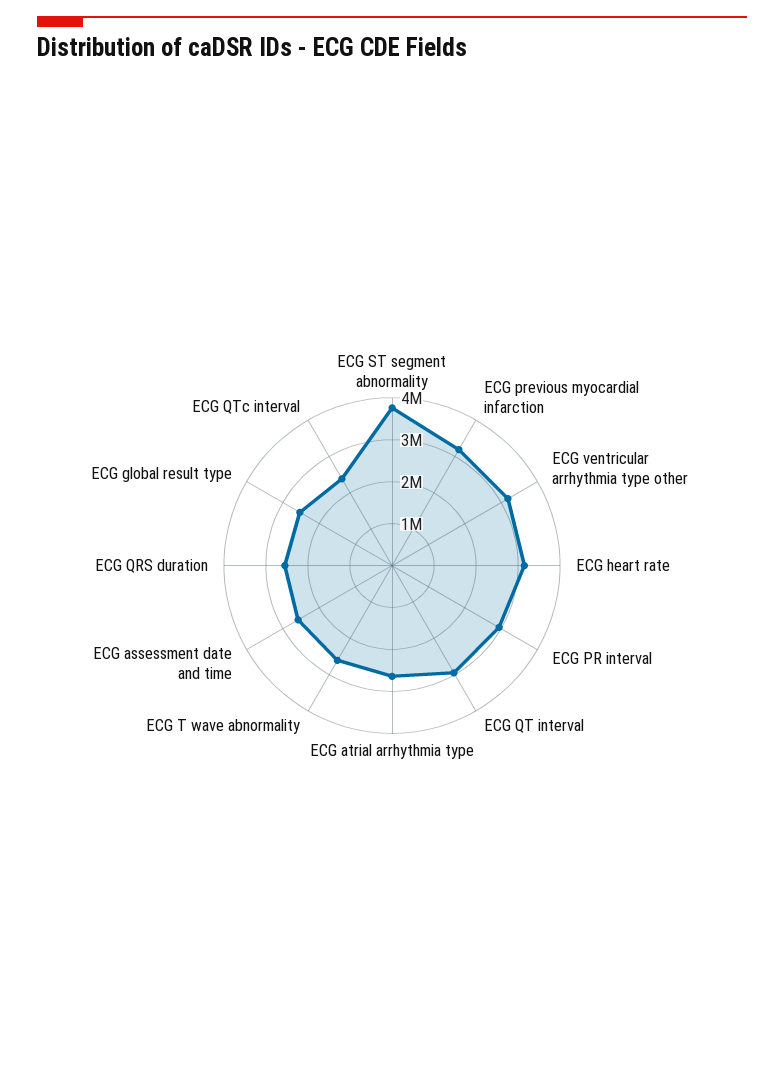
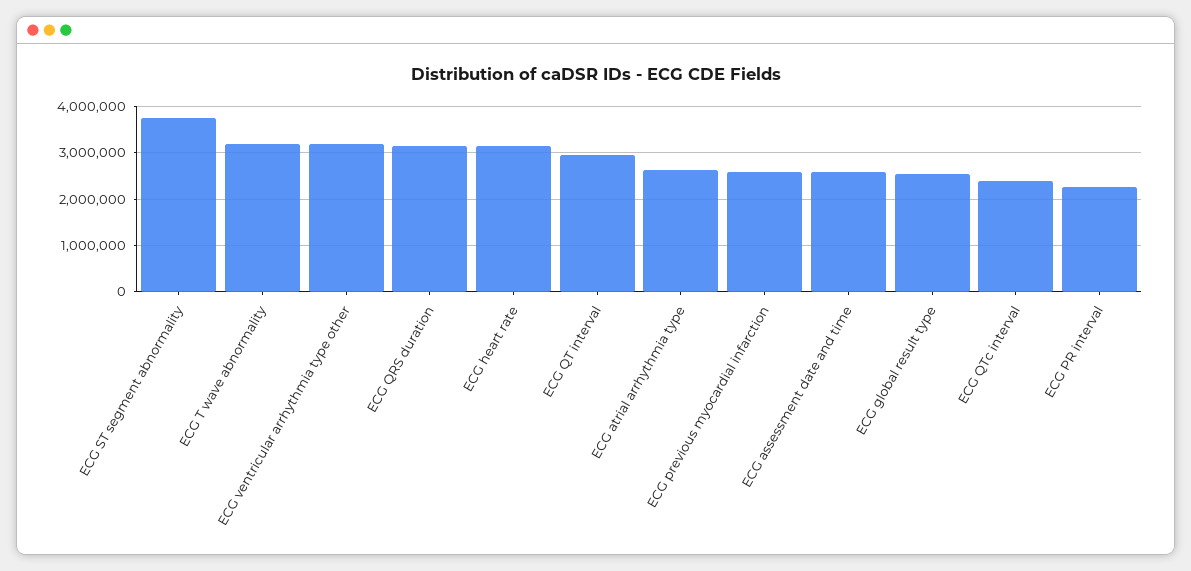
  {
    "ECG ST segment abnormality": 3800000,
-   "ECG previous myocardial infarction": 3200000,
+   "ECG previous myocardial infarction": 2600000,
    "ECG ventricular arrhythmia type other": 3200000,
    "ECG heart rate": 3200000,
-   "ECG PR interval": 3000000,
+   "ECG PR interval": 2200000,
    "ECG QT interval": 3000000,
    "ECG atrial arrhythmia type": 2600000,
-   "ECG T wave abnormality": 2600000,
+   "ECG T wave abnormality": 3200000,
    "ECG assessment date and time": 2600000,
-   "ECG QRS duration": 2600000,
+   "ECG QRS duration": 3200000,
    "ECG global result type": 2600000,
    "ECG QTc interval": 2400000
  }

